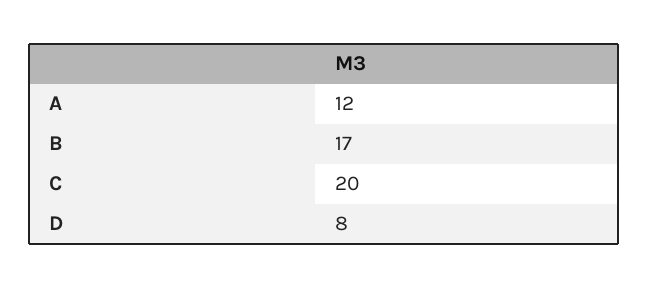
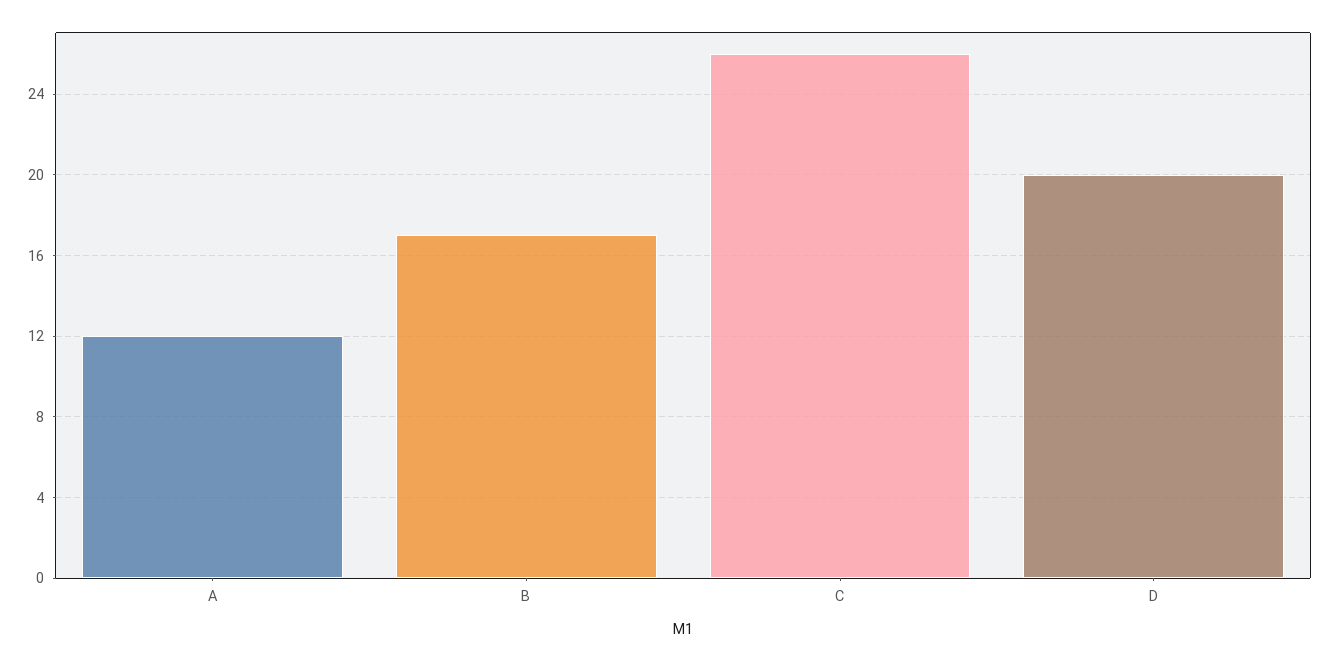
  {
    "A": 12,
    "B": 17,
-   "C": 20,
+   "C": 26,
-   "D": 8
+   "D": 20
  }

